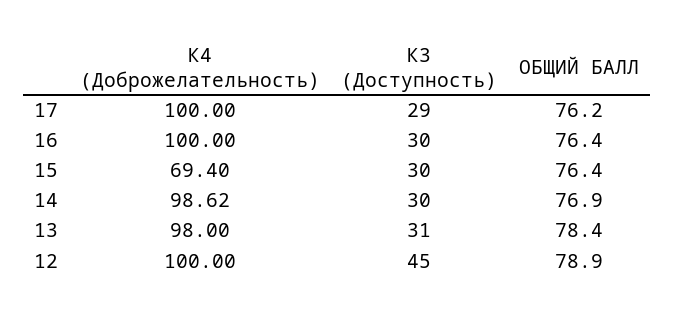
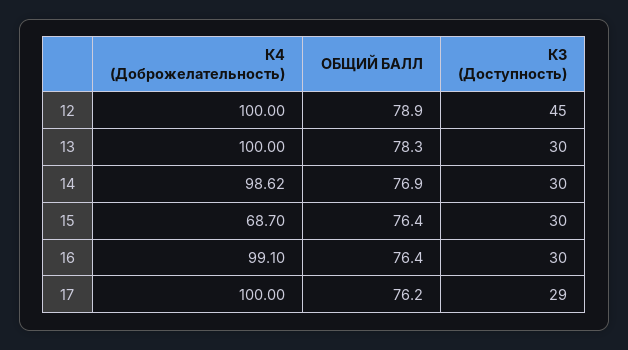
  {
    "К4 (Доброжелательность)": {
      "17": 100,
-     "16": 100,
+     "16": 99.1,
-     "15": 69.4,
+     "15": 68.7,
      "14": 98.62,
-     "13": 98,
+     "13": 100,
      "12": 100
    },
    "К3 (Доступность)": {
      "17": 29,
      "16": 30,
      "15": 30,
      "14": 30,
-     "13": 31,
+     "13": 30,
      "12": 45
    },
    "ОБЩИЙ БАЛЛ": {
      "17": 76.2,
      "16": 76.4,
      "15": 76.4,
      "14": 76.9,
-     "13": 78.4,
+     "13": 78.3,
      "12": 78.9
    }
  }

